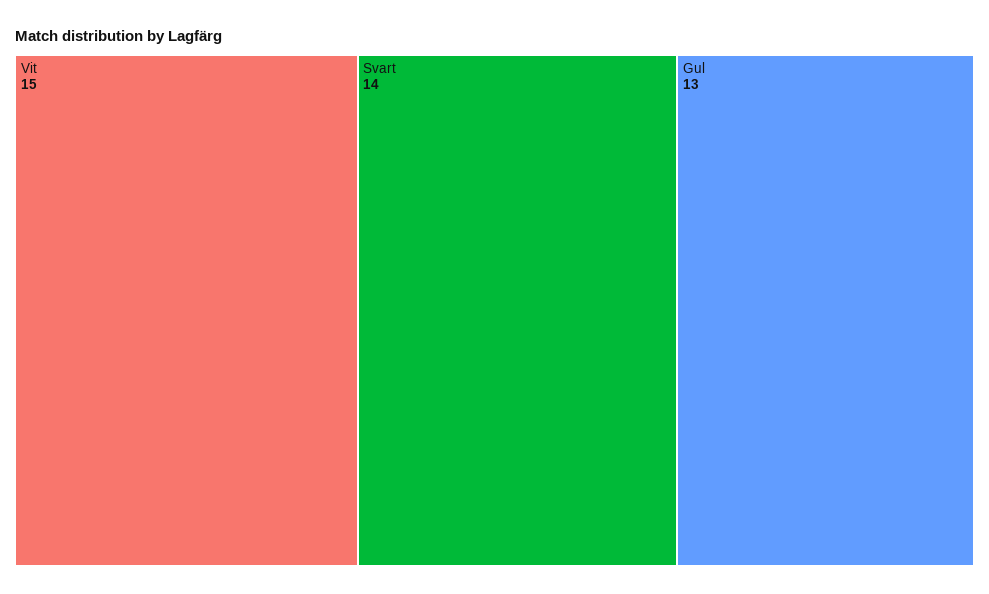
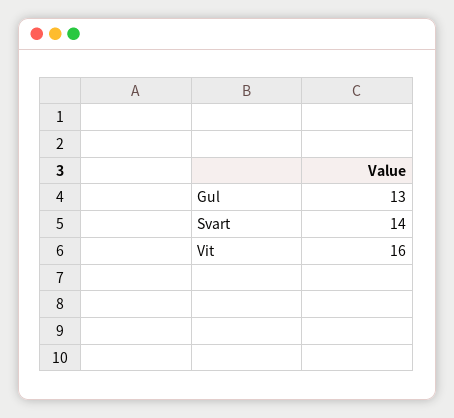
  {
-   "Vit": 15,
+   "Vit": 16,
    "Svart": 14,
    "Gul": 13
  }

